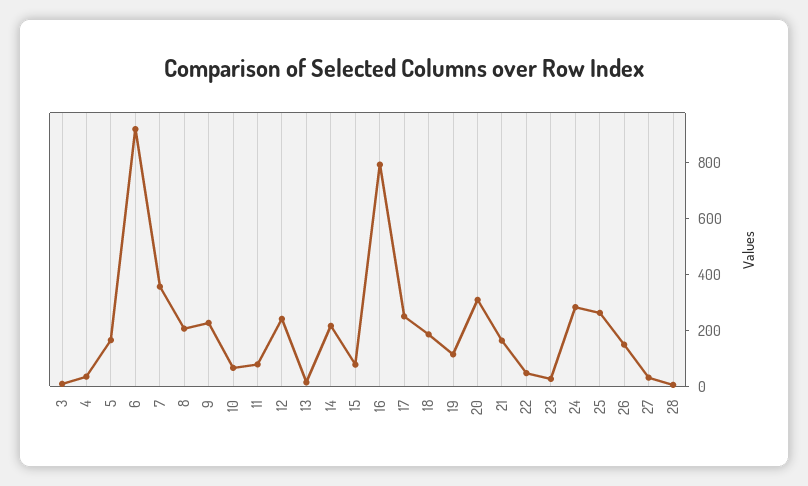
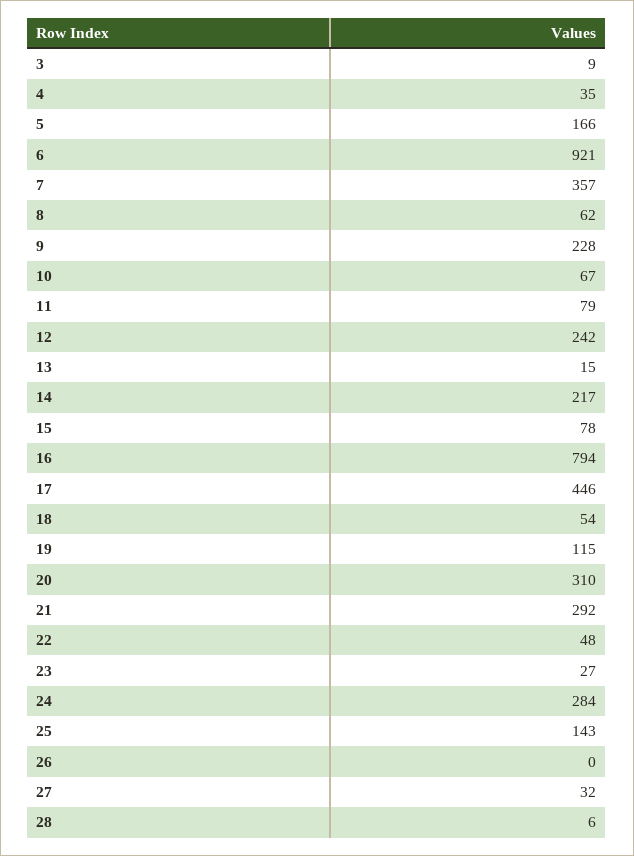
  {
    "3": 9,
    "4": 35,
    "5": 166,
    "6": 921,
    "7": 357,
-   "8": 200,
+   "8": 62,
    "9": 228,
    "10": 67,
    "11": 79,
    "12": 242,
    "13": 15,
    "14": 217,
    "15": 78,
    "16": 794,
-   "17": 250,
+   "17": 446,
-   "18": 200,
+   "18": 54,
    "19": 115,
    "20": 310,
-   "21": 150,
+   "21": 292,
    "22": 48,
    "23": 27,
    "24": 284,
-   "25": 250,
+   "25": 143,
-   "26": 150,
+   "26": 0,
    "27": 32,
    "28": 6
  }

